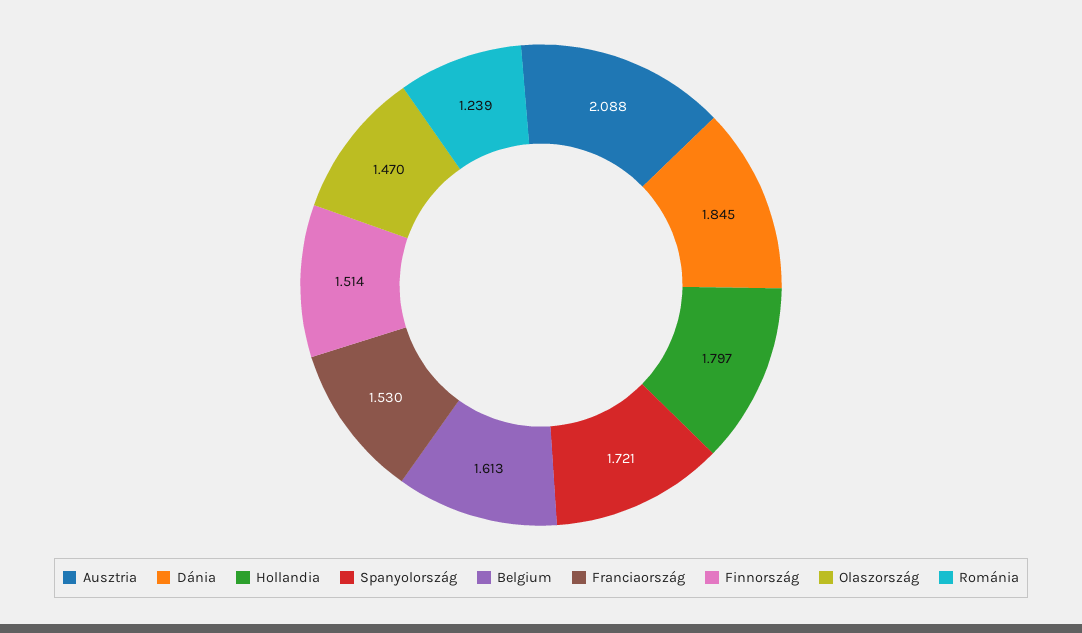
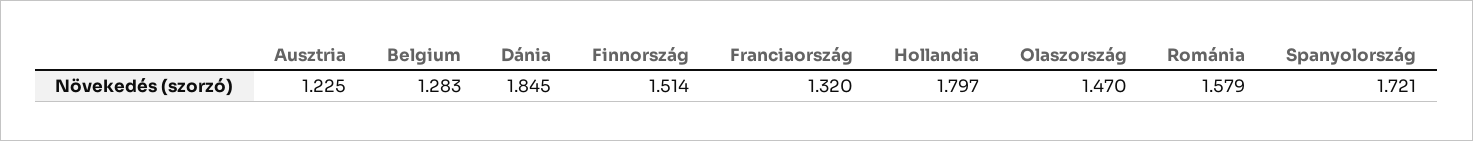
  {
-   "Ausztria": 2.088,
+   "Ausztria": 1.225,
    "Dánia": 1.845,
    "Hollandia": 1.797,
    "Spanyolország": 1.721,
-   "Belgium": 1.613,
+   "Belgium": 1.283,
-   "Franciaország": 1.53,
+   "Franciaország": 1.32,
    "Finnország": 1.514,
    "Olaszország": 1.47,
-   "Románia": 1.239
+   "Románia": 1.579
  }

